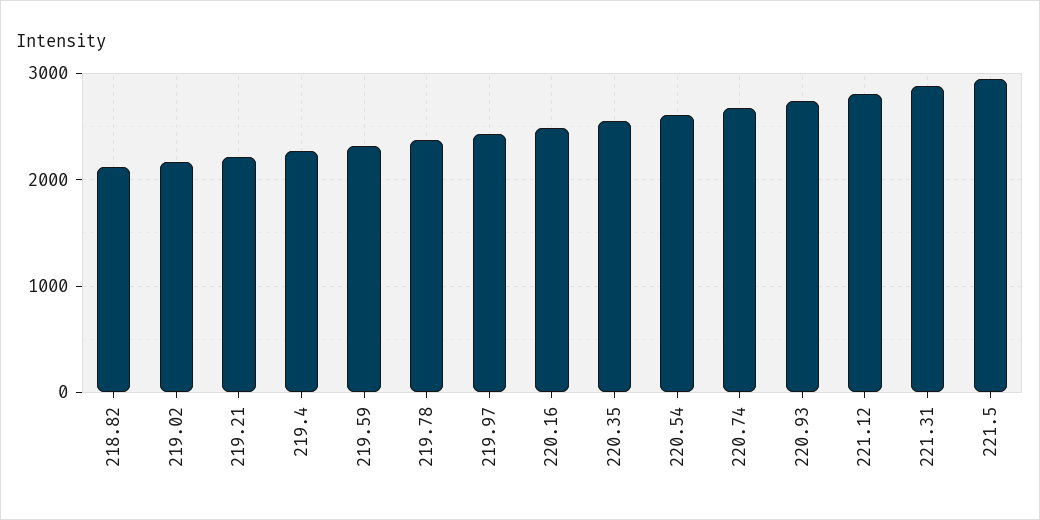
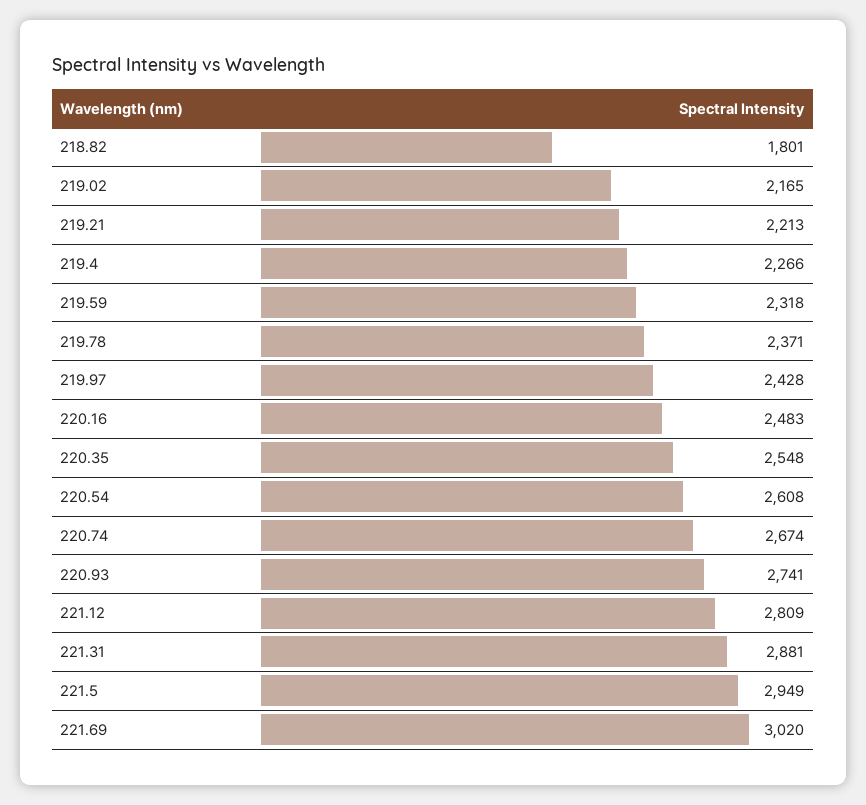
  {
-   "218.82": 2100,
+   "218.82": 1801,
    "219.02": 2165,
    "219.21": 2213,
    "219.4": 2266,
    "219.59": 2318,
    "219.78": 2371,
    "219.97": 2428,
    "220.16": 2483,
    "220.35": 2548,
    "220.54": 2608,
    "220.74": 2674,
    "220.93": 2741,
    "221.12": 2809,
    "221.31": 2881,
-   "221.5": 2949
+   "221.5": 2949,
+   "221.69": 3020
  }

